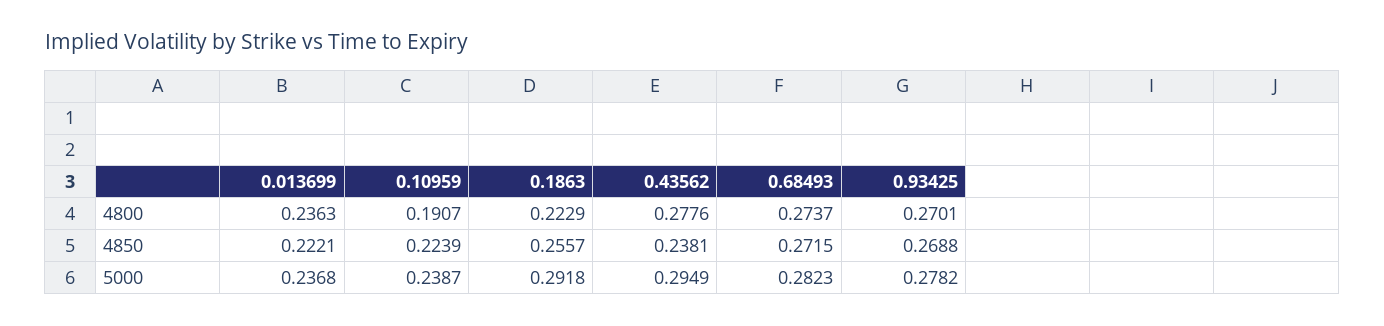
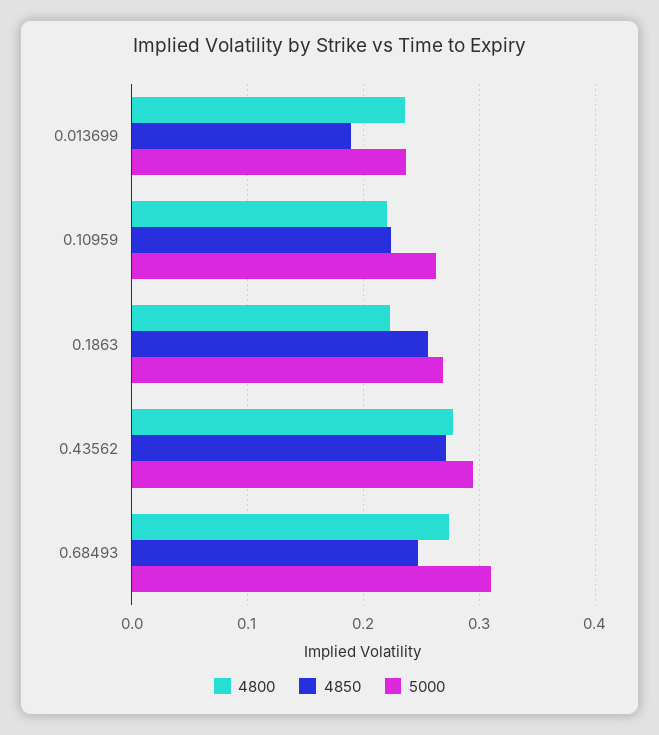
  {
    "4800": {
      "0.013699": 0.2363,
-     "0.10959": 0.1907,
+     "0.10959": 0.22,
      "0.1863": 0.2229,
      "0.43562": 0.2776,
-     "0.68493": 0.2737,
+     "0.68493": 0.2737
-     "0.93425": 0.2701
    },
    "4850": {
-     "0.013699": 0.2221,
+     "0.013699": 0.19,
      "0.10959": 0.2239,
      "0.1863": 0.2557,
-     "0.43562": 0.2381,
+     "0.43562": 0.27,
-     "0.68493": 0.2715,
+     "0.68493": 0.25
-     "0.93425": 0.2688
    },
    "5000": {
      "0.013699": 0.2368,
-     "0.10959": 0.2387,
+     "0.10959": 0.26,
-     "0.1863": 0.2918,
+     "0.1863": 0.27,
      "0.43562": 0.2949,
-     "0.68493": 0.2823,
+     "0.68493": 0.31
-     "0.93425": 0.2782
    }
  }

